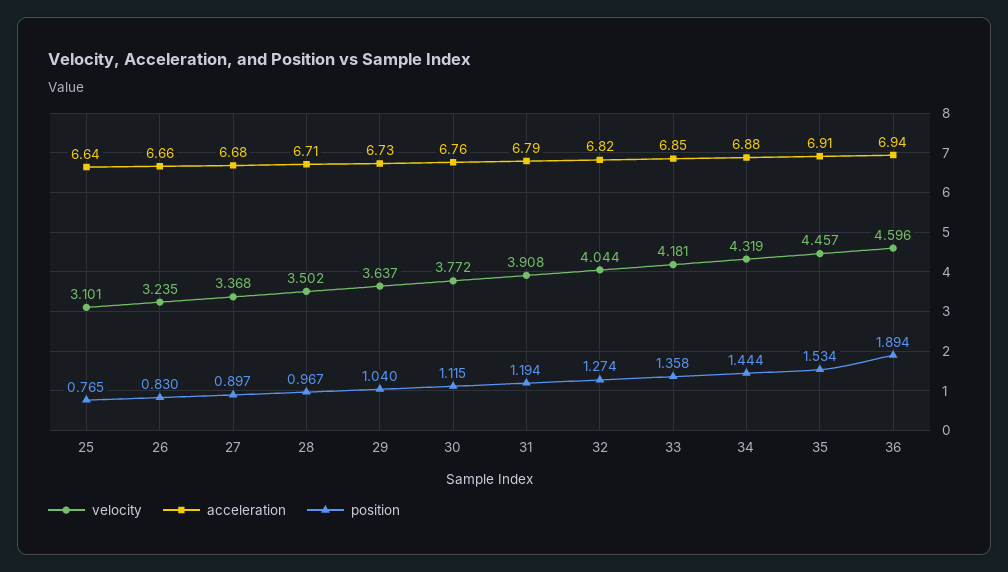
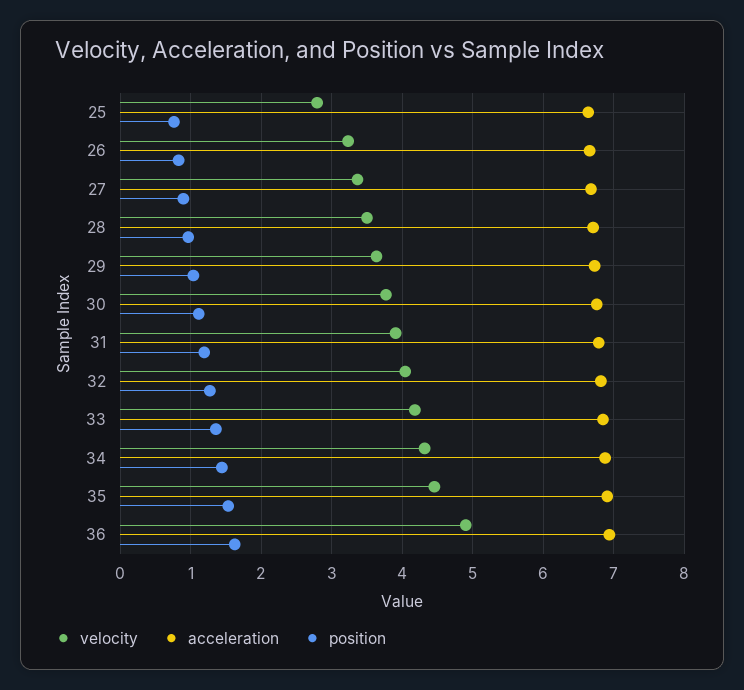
  {
    "velocity": {
-     "25": 3.101,
+     "25": 2.8,
      "26": 3.235,
      "27": 3.368,
      "28": 3.502,
      "29": 3.637,
      "30": 3.772,
      "31": 3.908,
      "32": 4.044,
      "33": 4.181,
      "34": 4.319,
      "35": 4.457,
-     "36": 4.596
+     "36": 4.9
    },
    "acceleration": {
      "25": 6.64,
      "26": 6.66,
      "27": 6.68,
      "28": 6.71,
      "29": 6.73,
      "30": 6.76,
      "31": 6.79,
      "32": 6.82,
      "33": 6.85,
      "34": 6.88,
      "35": 6.91,
      "36": 6.94
    },
    "position": {
      "25": 0.765,
      "26": 0.83,
      "27": 0.897,
      "28": 0.967,
      "29": 1.04,
      "30": 1.115,
      "31": 1.194,
      "32": 1.274,
      "33": 1.358,
      "34": 1.444,
      "35": 1.534,
-     "36": 1.894
+     "36": 1.6
    }
  }

